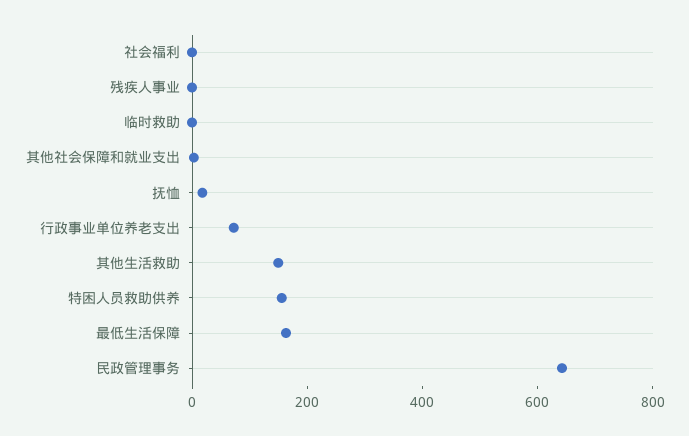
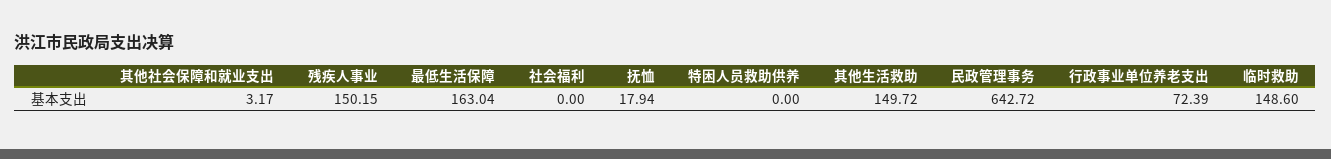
  {
    "社会福利": 0,
-   "残疾人事业": 0,
+   "残疾人事业": 150.15,
-   "临时救助": 0,
+   "临时救助": 148.6,
    "其他社会保障和就业支出": 3.17,
    "抚恤": 17.94,
    "行政事业单位养老支出": 72.39,
    "其他生活救助": 149.72,
-   "特困人员救助供养": 150,
+   "特困人员救助供养": 0,
    "最低生活保障": 163.04,
    "民政管理事务": 642.72
  }

